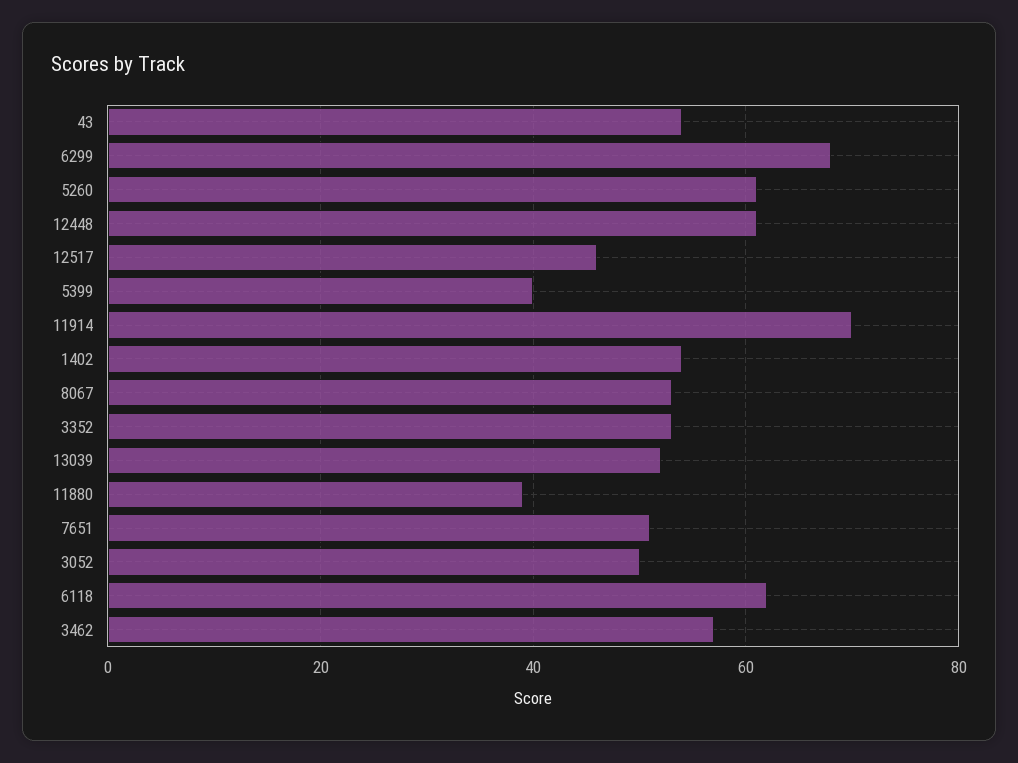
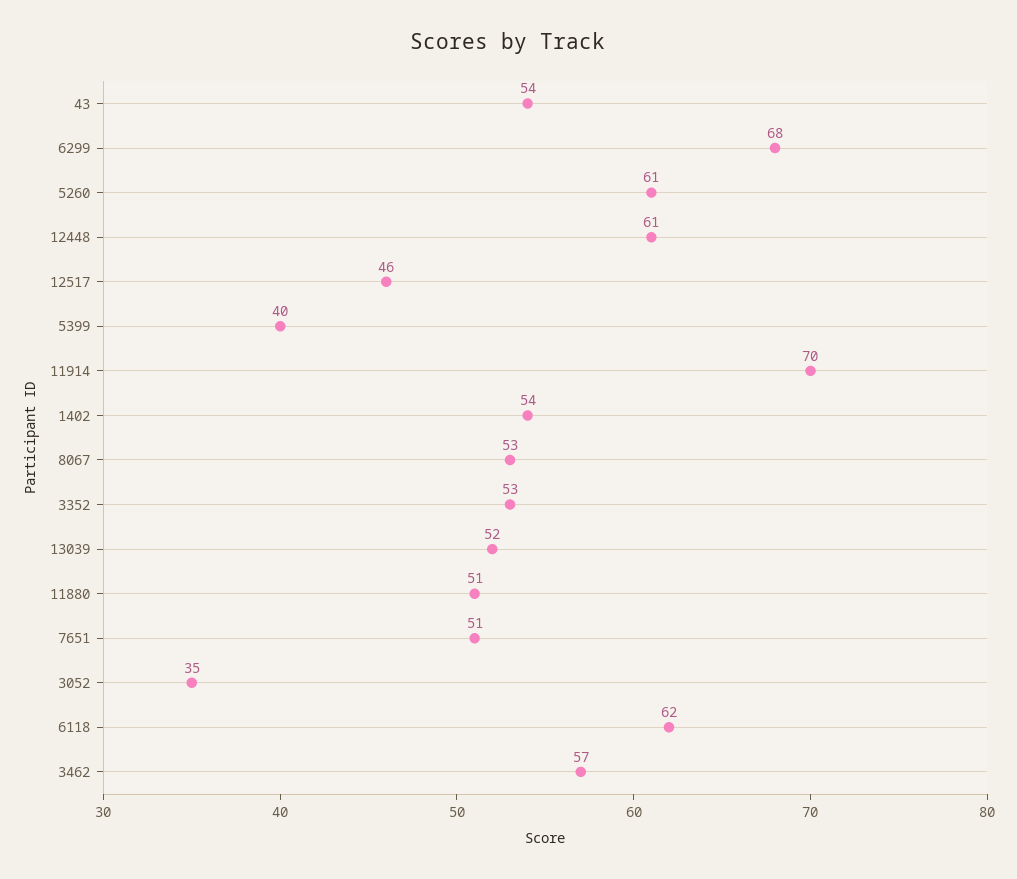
  {
    "43": 54,
    "6299": 68,
    "5260": 61,
    "12448": 61,
    "12517": 46,
    "5399": 40,
    "11914": 70,
    "1402": 54,
    "8067": 53,
    "3352": 53,
    "13039": 52,
-   "11880": 40,
+   "11880": 51,
    "7651": 51,
-   "3052": 50,
+   "3052": 35,
    "6118": 62,
    "3462": 57
  }

